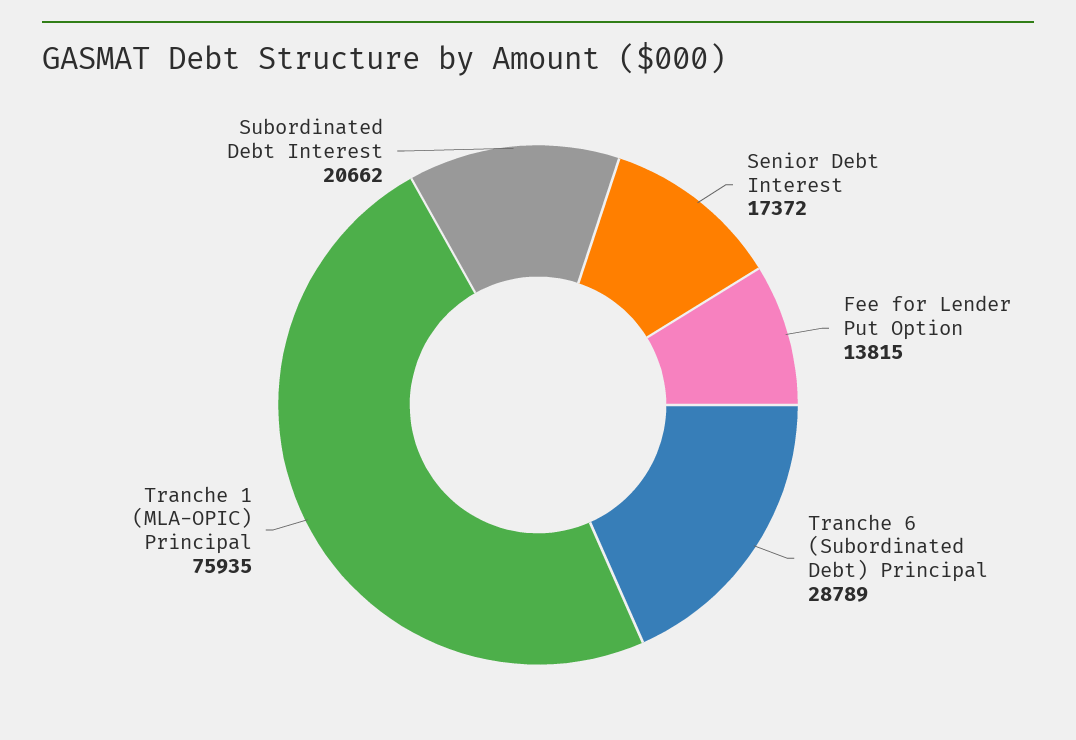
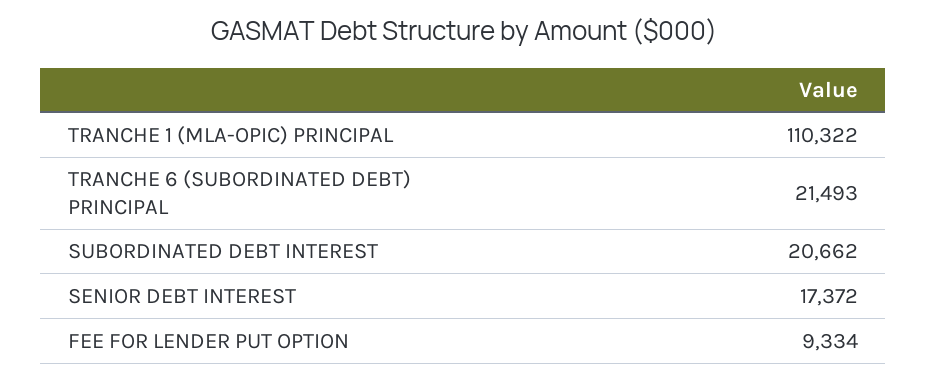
  {
    "Senior Debt Interest": 17372,
-   "Fee for Lender Put Option": 13815,
+   "Fee for Lender Put Option": 9334,
-   "Tranche 6 (Subordinated Debt) Principal": 28789,
+   "Tranche 6 (Subordinated Debt) Principal": 21493,
-   "Tranche 1 (MLA-OPIC) Principal": 75935,
+   "Tranche 1 (MLA-OPIC) Principal": 110322,
    "Subordinated Debt Interest": 20662
  }

